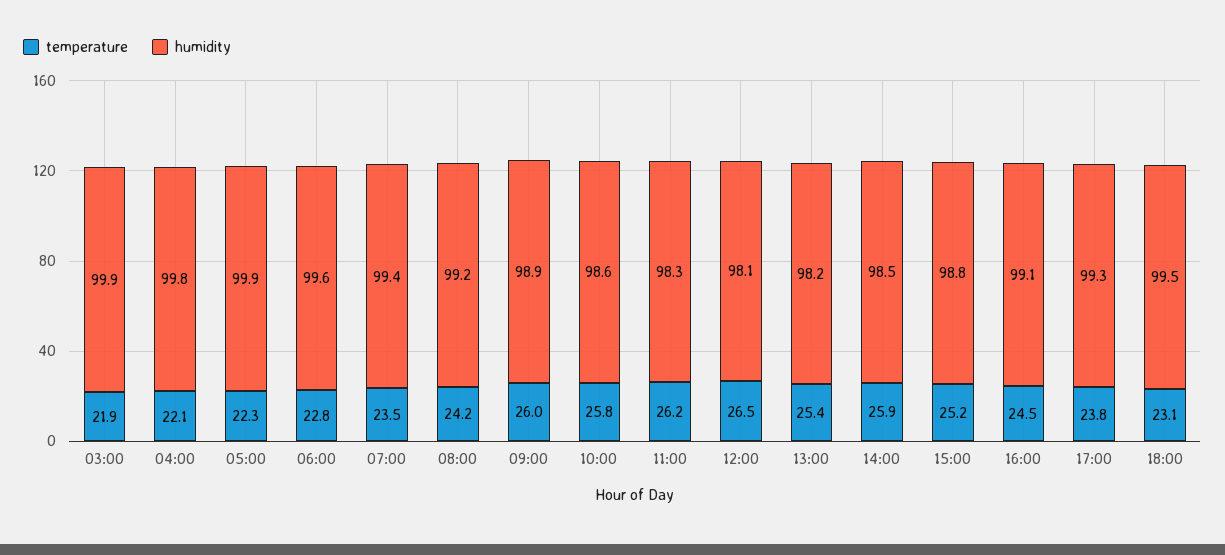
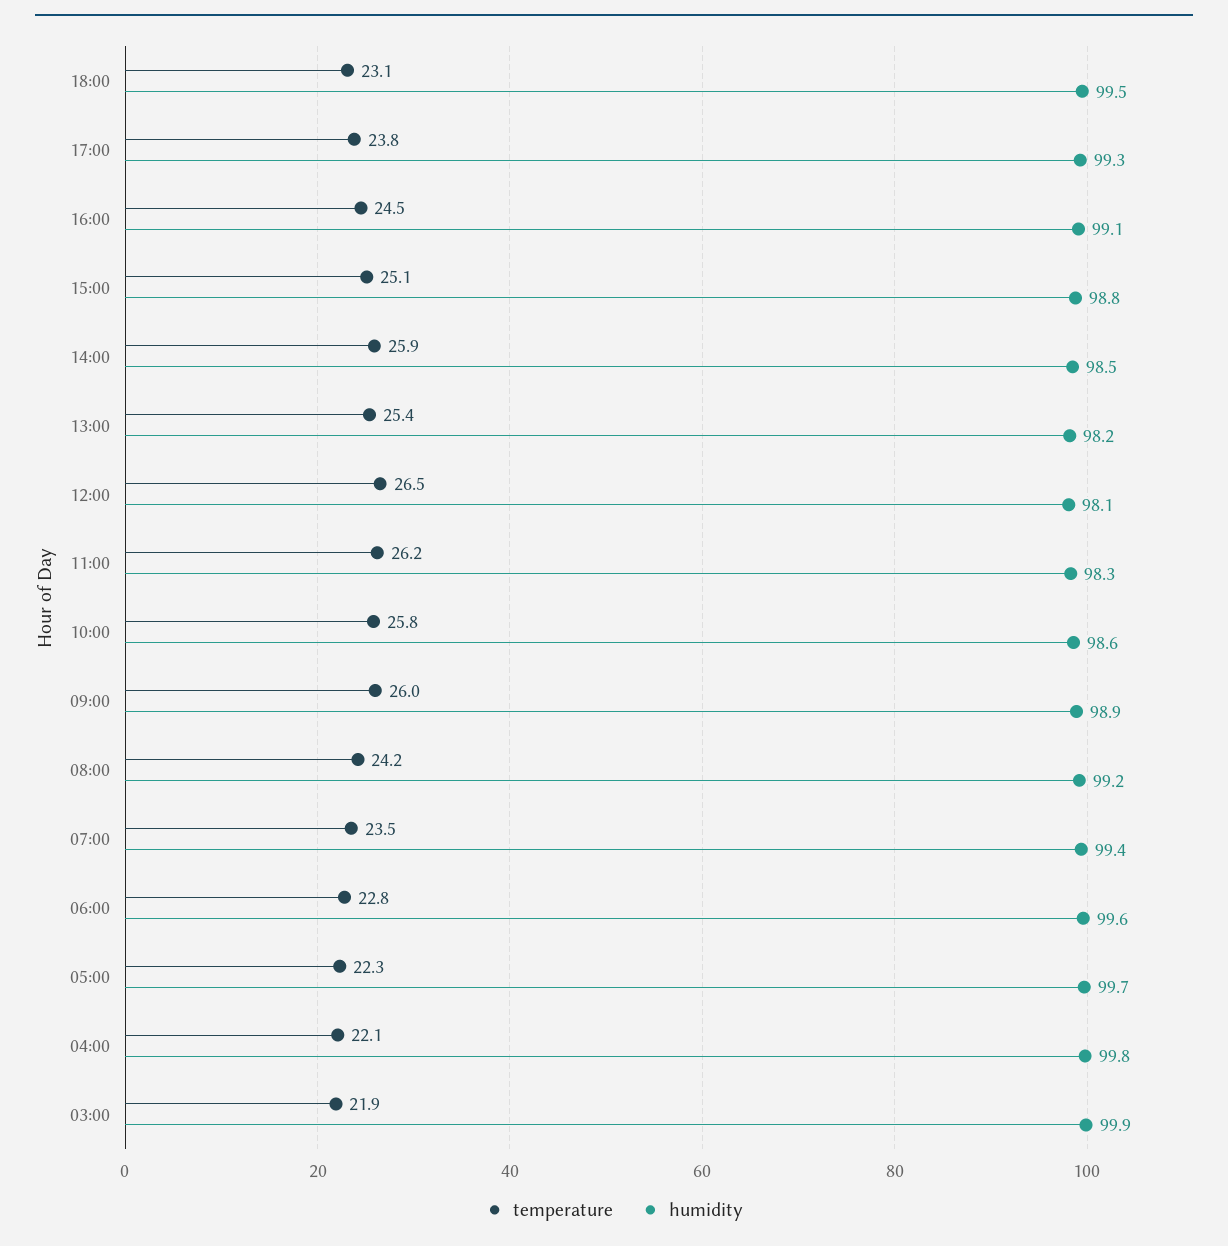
  {
    "temperature": {
      "03:00": 21.9,
      "04:00": 22.1,
      "05:00": 22.3,
      "06:00": 22.8,
      "07:00": 23.5,
      "08:00": 24.2,
      "09:00": 26,
      "10:00": 25.8,
      "11:00": 26.2,
      "12:00": 26.5,
      "13:00": 25.4,
      "14:00": 25.9,
-     "15:00": 25.2,
+     "15:00": 25.1,
      "16:00": 24.5,
      "17:00": 23.8,
      "18:00": 23.1
    },
    "humidity": {
      "03:00": 99.9,
      "04:00": 99.8,
-     "05:00": 99.9,
+     "05:00": 99.7,
      "06:00": 99.6,
      "07:00": 99.4,
      "08:00": 99.2,
      "09:00": 98.9,
      "10:00": 98.6,
      "11:00": 98.3,
      "12:00": 98.1,
      "13:00": 98.2,
      "14:00": 98.5,
      "15:00": 98.8,
      "16:00": 99.1,
      "17:00": 99.3,
      "18:00": 99.5
    }
  }

